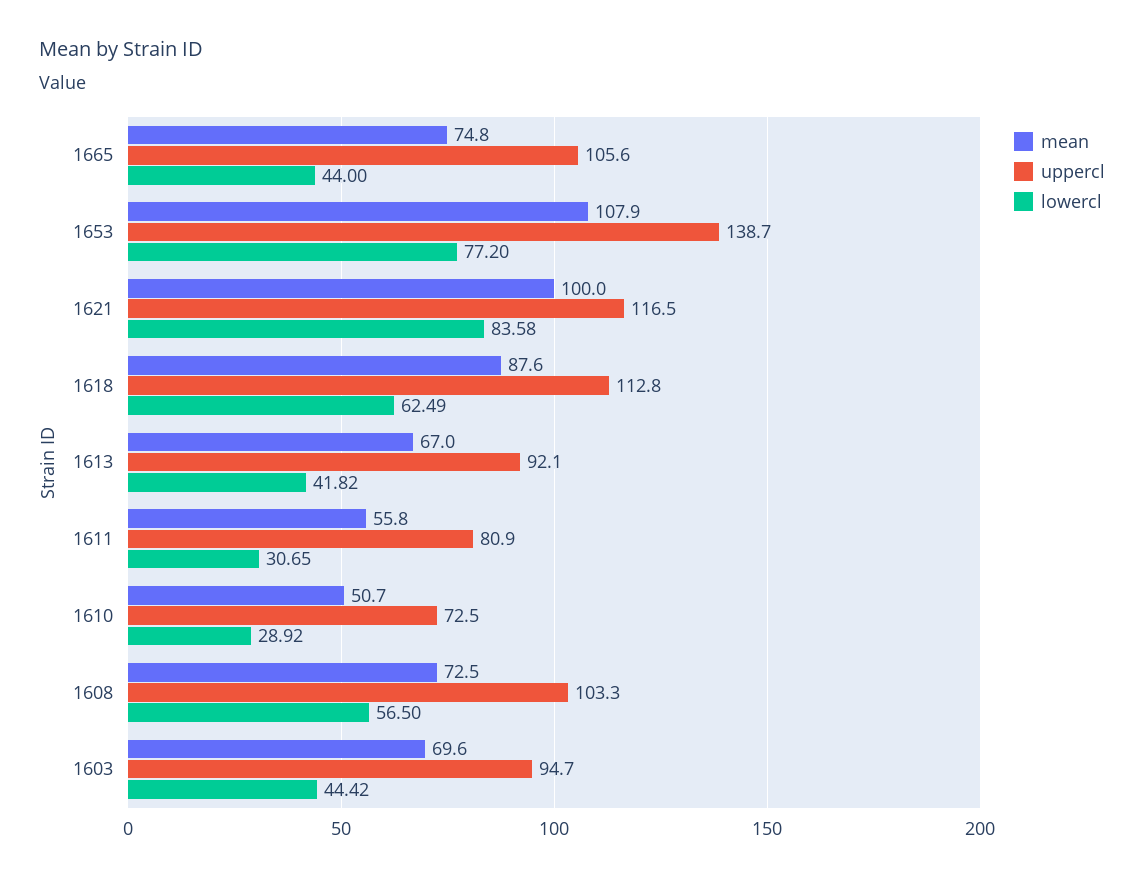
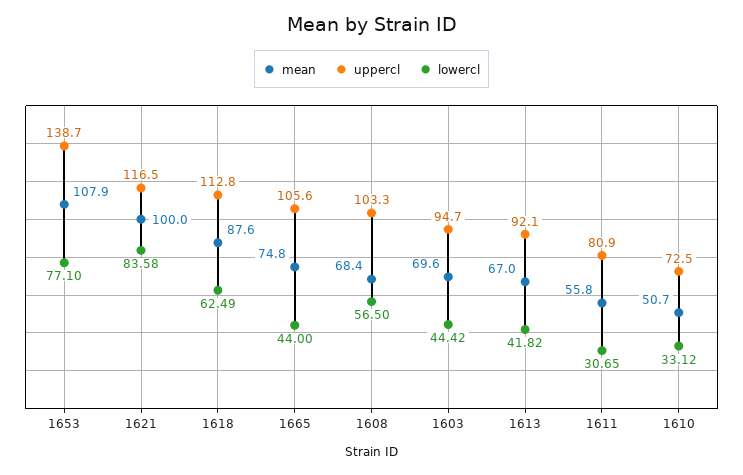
  {
    "mean": {
      "1665": 74.8,
      "1653": 107.9,
      "1621": 100,
      "1618": 87.6,
      "1613": 67,
      "1611": 55.8,
      "1610": 50.7,
-     "1608": 72.5,
+     "1608": 68.4,
      "1603": 69.6
    },
    "uppercl": {
      "1665": 105.6,
      "1653": 138.7,
      "1621": 116.5,
      "1618": 112.8,
      "1613": 92.1,
      "1611": 80.9,
      "1610": 72.5,
      "1608": 103.3,
      "1603": 94.7
    },
    "lowercl": {
      "1665": 44,
-     "1653": 77.2,
+     "1653": 77.1,
      "1621": 83.58,
      "1618": 62.49,
      "1613": 41.82,
      "1611": 30.65,
-     "1610": 28.92,
+     "1610": 33.12,
      "1608": 56.5,
      "1603": 44.42
    }
  }

